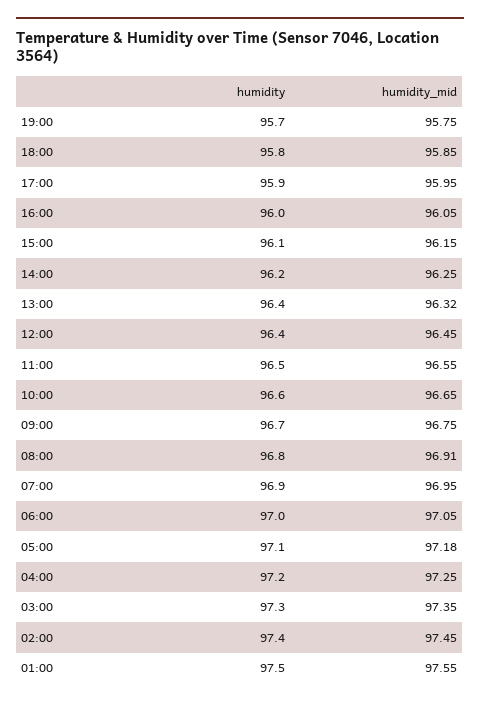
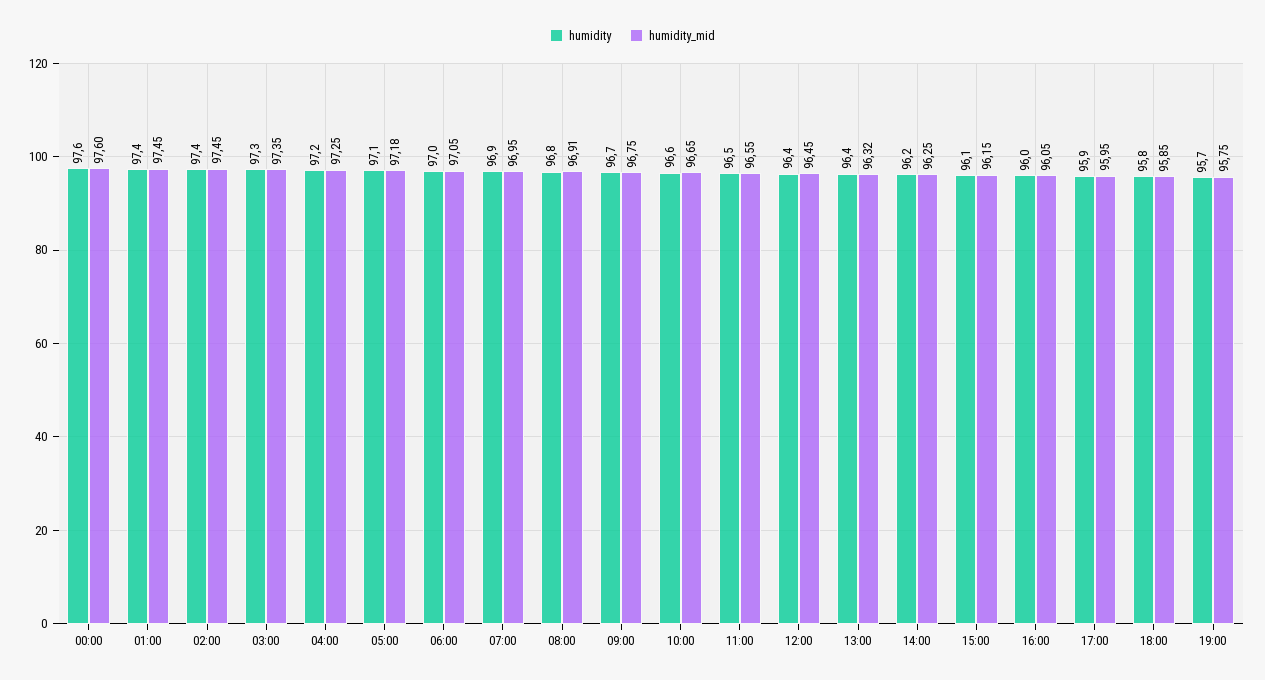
  {
    "humidity": {
      "19:00": 95.7,
      "18:00": 95.8,
      "17:00": 95.9,
      "16:00": 96,
      "15:00": 96.1,
      "14:00": 96.2,
      "13:00": 96.4,
      "12:00": 96.4,
      "11:00": 96.5,
      "10:00": 96.6,
      "09:00": 96.7,
      "08:00": 96.8,
      "07:00": 96.9,
      "06:00": 97,
      "05:00": 97.1,
      "04:00": 97.2,
      "03:00": 97.3,
      "02:00": 97.4,
-     "01:00": 97.5
+     "01:00": 97.4,
+     "00:00": 97.6
    },
    "humidity_mid": {
      "19:00": 95.75,
      "18:00": 95.85,
      "17:00": 95.95,
      "16:00": 96.05,
      "15:00": 96.15,
      "14:00": 96.25,
      "13:00": 96.32,
      "12:00": 96.45,
      "11:00": 96.55,
      "10:00": 96.65,
      "09:00": 96.75,
      "08:00": 96.91,
      "07:00": 96.95,
      "06:00": 97.05,
      "05:00": 97.18,
      "04:00": 97.25,
      "03:00": 97.35,
      "02:00": 97.45,
-     "01:00": 97.55
+     "01:00": 97.45,
+     "00:00": 97.6
    }
  }

